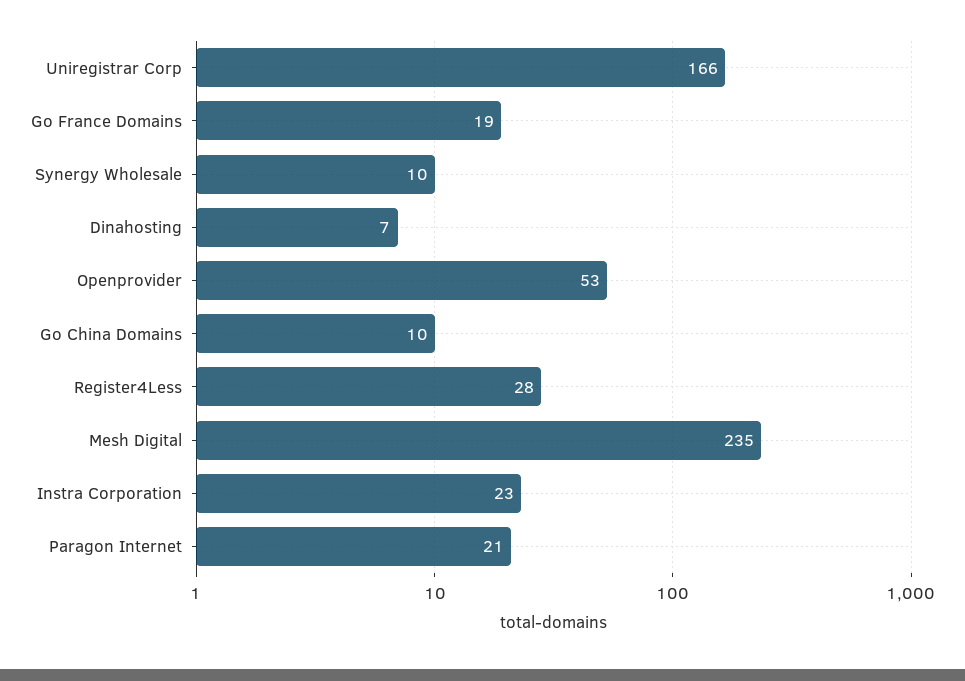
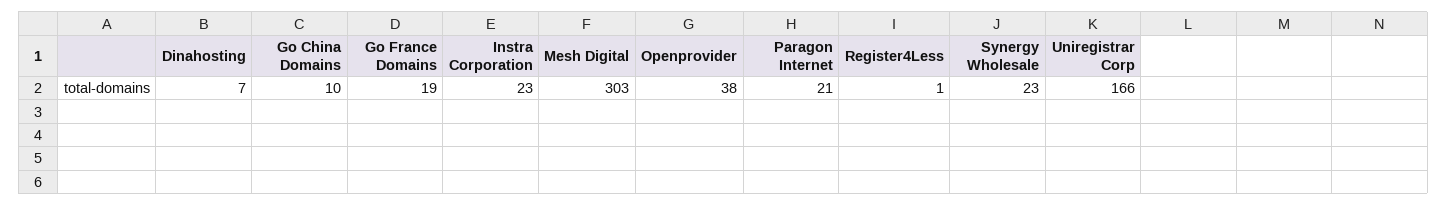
  {
    "Uniregistrar Corp": 166,
    "Go France Domains": 19,
-   "Synergy Wholesale": 10,
+   "Synergy Wholesale": 23,
    "Dinahosting": 7,
-   "Openprovider": 53,
+   "Openprovider": 38,
    "Go China Domains": 10,
-   "Register4Less": 28,
+   "Register4Less": 1,
-   "Mesh Digital": 235,
+   "Mesh Digital": 303,
    "Instra Corporation": 23,
    "Paragon Internet": 21
  }

